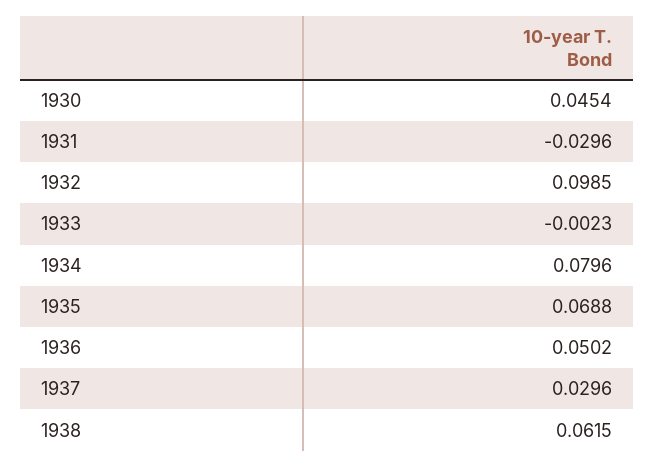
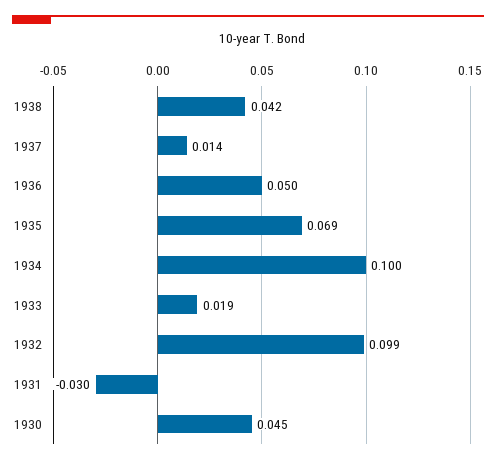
  {
    "1930": 0.0454,
    "1931": -0.0296,
    "1932": 0.0985,
-   "1933": -0.0023,
+   "1933": 0.019,
-   "1934": 0.0796,
+   "1934": 0.1,
    "1935": 0.0688,
    "1936": 0.0502,
-   "1937": 0.0296,
+   "1937": 0.014,
-   "1938": 0.0615
+   "1938": 0.042
  }

